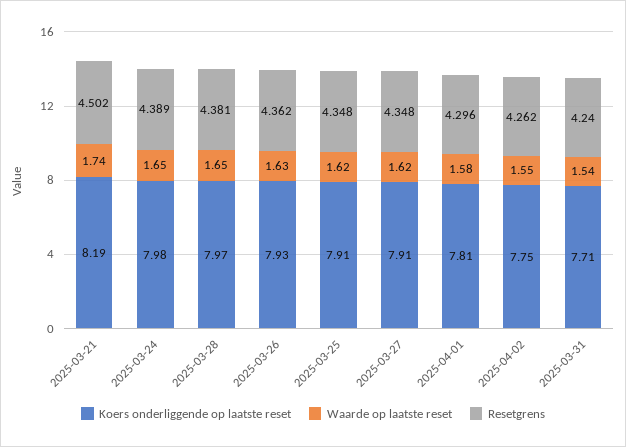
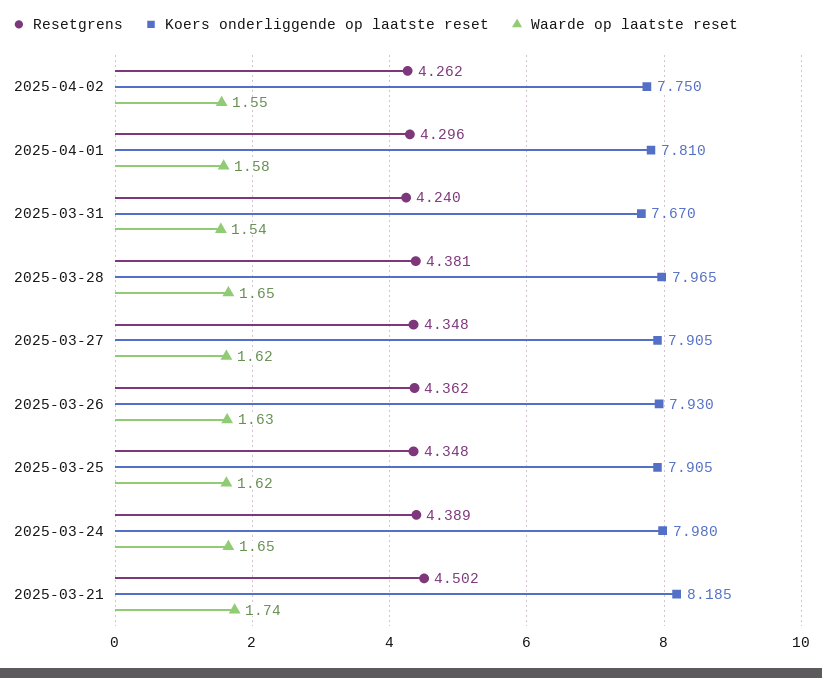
  {
    "Koers onderliggende op laatste reset": {
      "2025-03-21": 8.185,
      "2025-03-24": 7.98,
      "2025-03-28": 7.965,
      "2025-03-26": 7.93,
      "2025-03-25": 7.905,
      "2025-03-27": 7.905,
      "2025-04-01": 7.81,
      "2025-04-02": 7.75,
-     "2025-03-31": 7.71
+     "2025-03-31": 7.67
    },
    "Waarde op laatste reset": {
      "2025-03-21": 1.74,
      "2025-03-24": 1.65,
      "2025-03-28": 1.65,
      "2025-03-26": 1.63,
      "2025-03-25": 1.62,
      "2025-03-27": 1.62,
      "2025-04-01": 1.58,
      "2025-04-02": 1.55,
      "2025-03-31": 1.54
    },
    "Resetgrens": {
      "2025-03-21": 4.502,
      "2025-03-24": 4.389,
      "2025-03-28": 4.381,
      "2025-03-26": 4.362,
      "2025-03-25": 4.348,
      "2025-03-27": 4.348,
      "2025-04-01": 4.296,
      "2025-04-02": 4.262,
      "2025-03-31": 4.24
    }
  }

